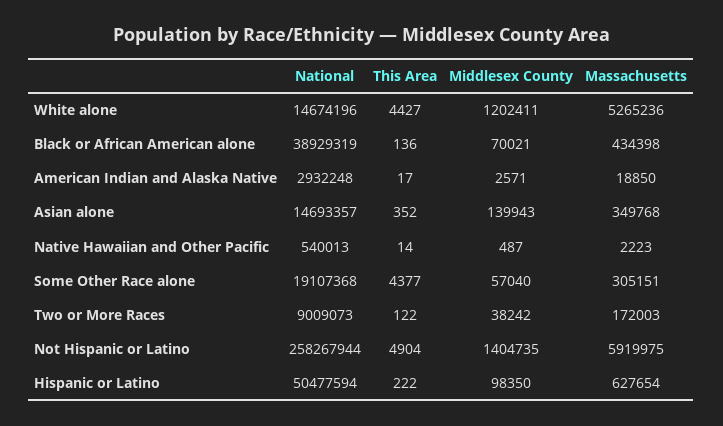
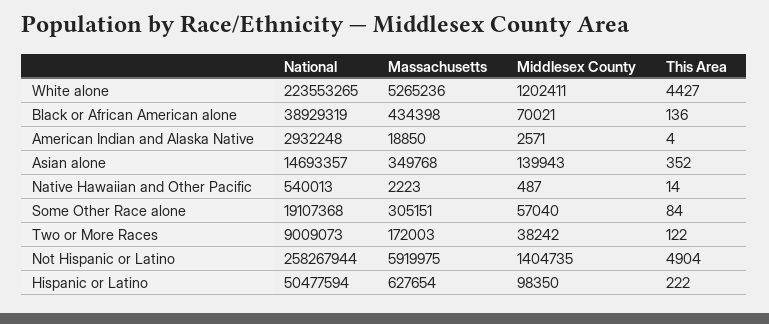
  {
    "National": {
-     "White alone": 14674196,
+     "White alone": 223553265,
      "Black or African American alone": 38929319,
      "American Indian and Alaska Native": 2932248,
      "Asian alone": 14693357,
      "Native Hawaiian and Other Pacific": 540013,
      "Some Other Race alone": 19107368,
      "Two or More Races": 9009073,
      "Not Hispanic or Latino": 258267944,
      "Hispanic or Latino": 50477594
    },
    "This Area": {
      "White alone": 4427,
      "Black or African American alone": 136,
-     "American Indian and Alaska Native": 17,
+     "American Indian and Alaska Native": 4,
      "Asian alone": 352,
      "Native Hawaiian and Other Pacific": 14,
-     "Some Other Race alone": 4377,
+     "Some Other Race alone": 84,
      "Two or More Races": 122,
      "Not Hispanic or Latino": 4904,
      "Hispanic or Latino": 222
    },
    "Middlesex County": {
      "White alone": 1202411,
      "Black or African American alone": 70021,
      "American Indian and Alaska Native": 2571,
      "Asian alone": 139943,
      "Native Hawaiian and Other Pacific": 487,
      "Some Other Race alone": 57040,
      "Two or More Races": 38242,
      "Not Hispanic or Latino": 1404735,
      "Hispanic or Latino": 98350
    },
    "Massachusetts": {
      "White alone": 5265236,
      "Black or African American alone": 434398,
      "American Indian and Alaska Native": 18850,
      "Asian alone": 349768,
      "Native Hawaiian and Other Pacific": 2223,
      "Some Other Race alone": 305151,
      "Two or More Races": 172003,
      "Not Hispanic or Latino": 5919975,
      "Hispanic or Latino": 627654
    }
  }

